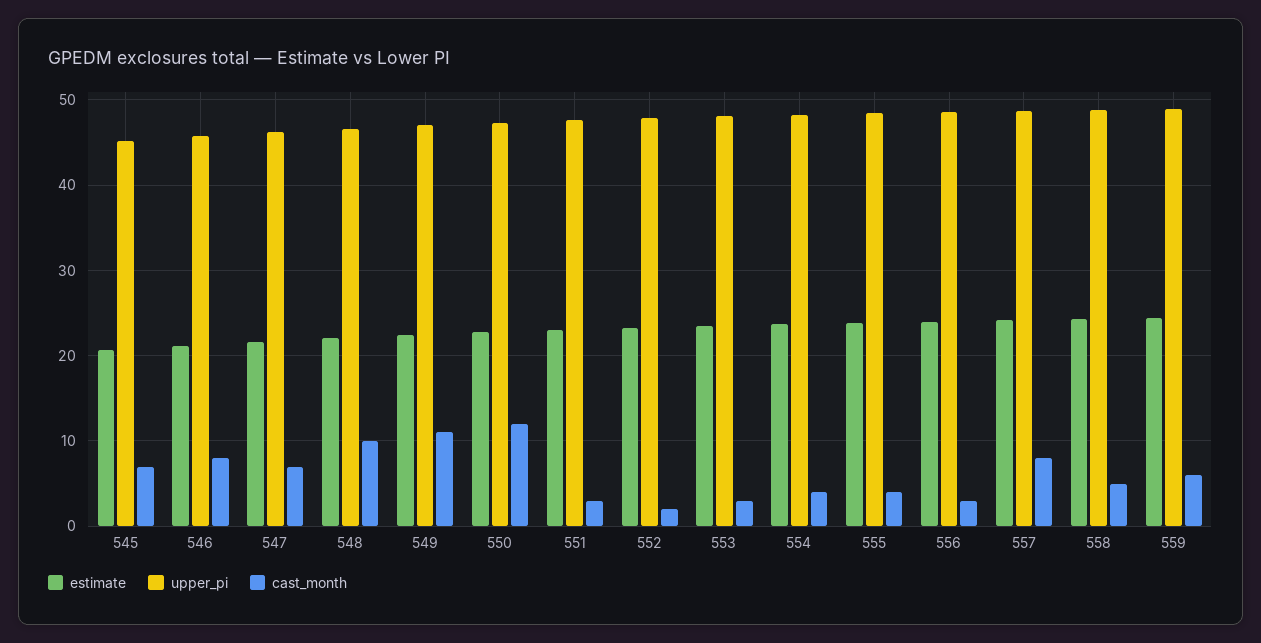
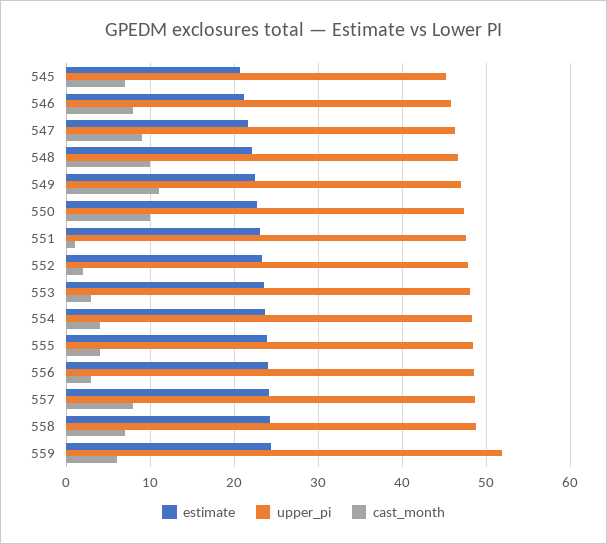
  {
    "estimate": {
      "545": 21,
      "546": 21,
      "547": 22,
      "548": 22,
      "549": 22,
      "550": 23,
      "551": 23,
      "552": 23,
      "553": 24,
      "554": 24,
      "555": 24,
      "556": 24,
      "557": 24,
      "558": 24,
      "559": 24
    },
    "upper_pi": {
      "545": 45,
      "546": 46,
      "547": 46,
      "548": 47,
      "549": 47,
      "550": 47,
      "551": 48,
      "552": 48,
      "553": 48,
      "554": 48,
      "555": 48,
      "556": 49,
      "557": 49,
      "558": 49,
-     "559": 49
+     "559": 52
    },
    "cast_month": {
      "545": 7,
      "546": 8,
-     "547": 7,
+     "547": 9,
      "548": 10,
      "549": 11,
-     "550": 12,
+     "550": 10,
-     "551": 3,
+     "551": 1,
      "552": 2,
      "553": 3,
      "554": 4,
      "555": 4,
      "556": 3,
      "557": 8,
-     "558": 5,
+     "558": 7,
      "559": 6
    }
  }

